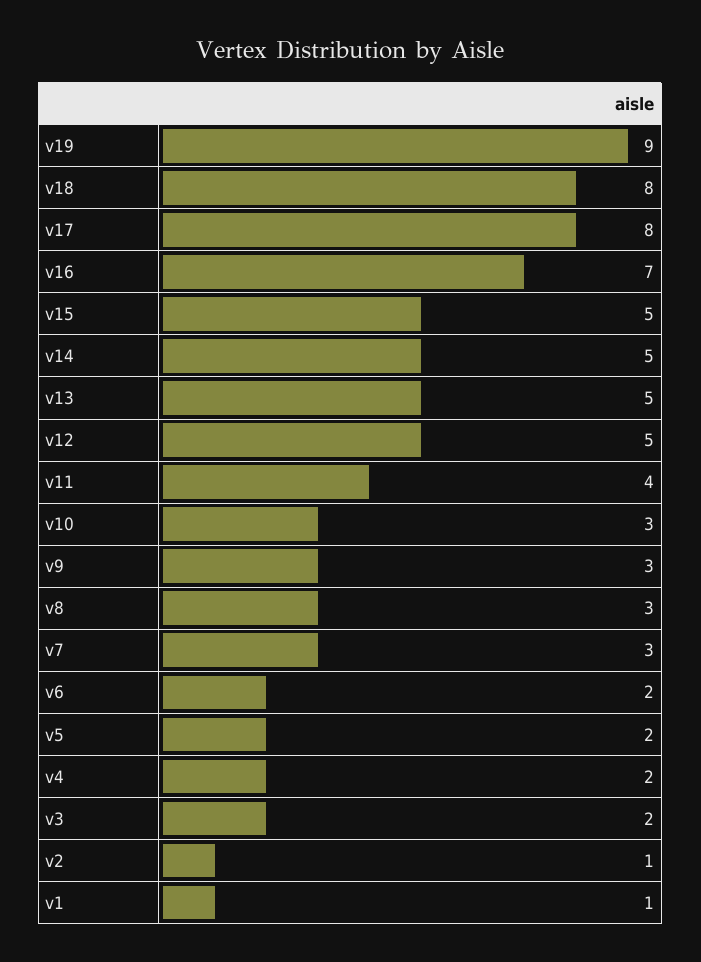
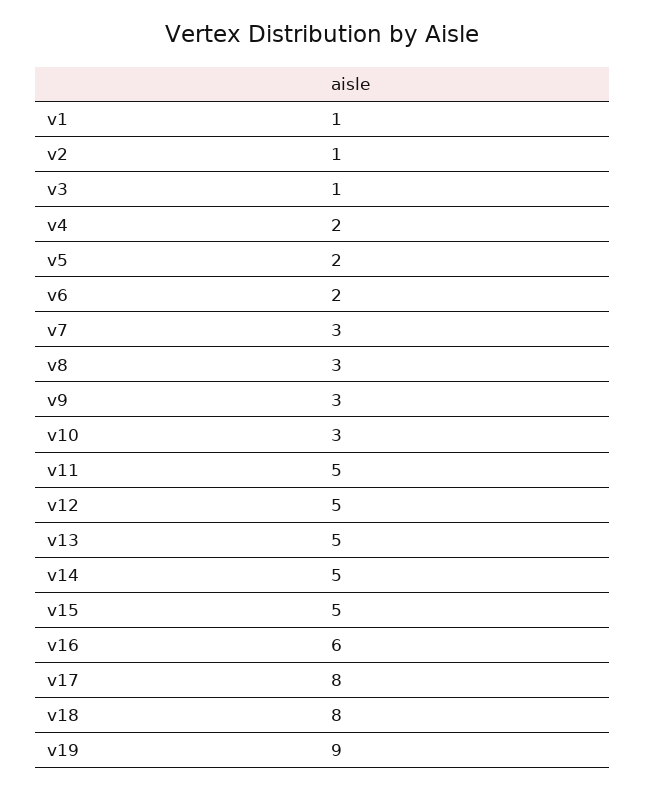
  {
    "v19": 9,
    "v18": 8,
    "v17": 8,
-   "v16": 7,
+   "v16": 6,
    "v15": 5,
    "v14": 5,
    "v13": 5,
    "v12": 5,
-   "v11": 4,
+   "v11": 5,
    "v10": 3,
    "v9": 3,
    "v8": 3,
    "v7": 3,
    "v6": 2,
    "v5": 2,
    "v4": 2,
-   "v3": 2,
+   "v3": 1,
    "v2": 1,
    "v1": 1
  }

